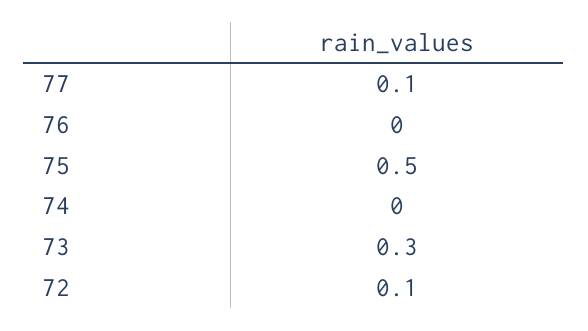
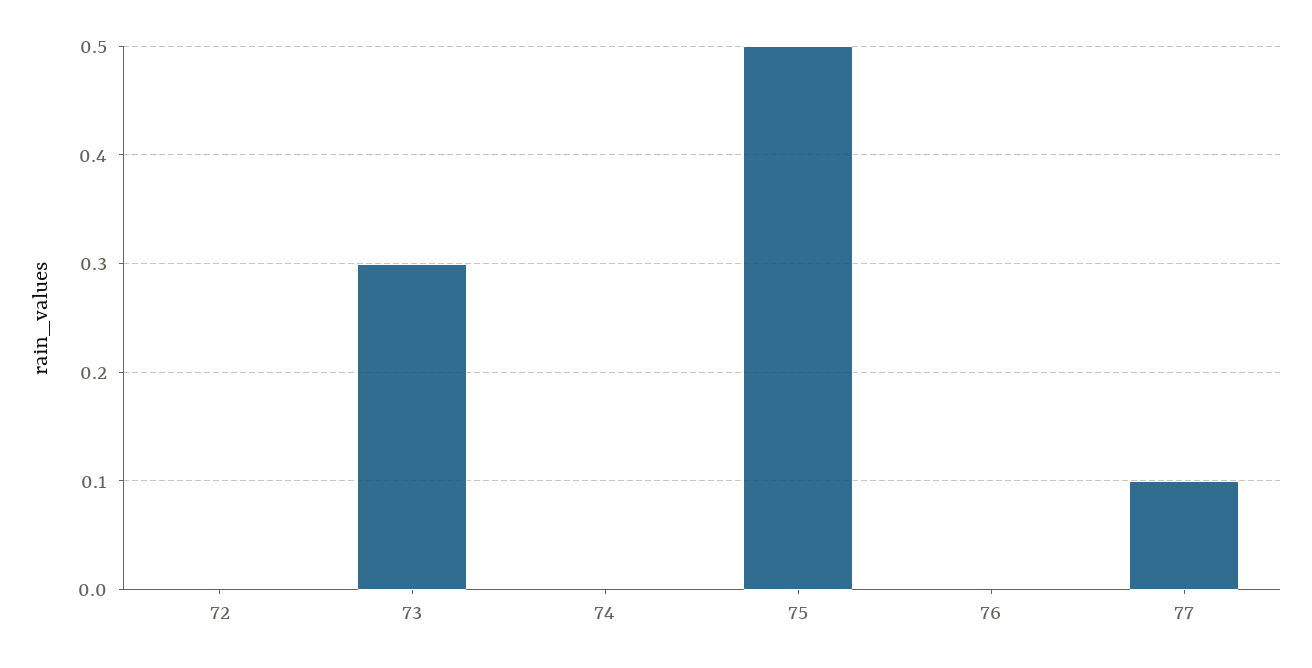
  {
    "77": 0.1,
    "76": 0,
    "75": 0.5,
    "74": 0,
    "73": 0.3,
-   "72": 0.1
+   "72": 0
  }

